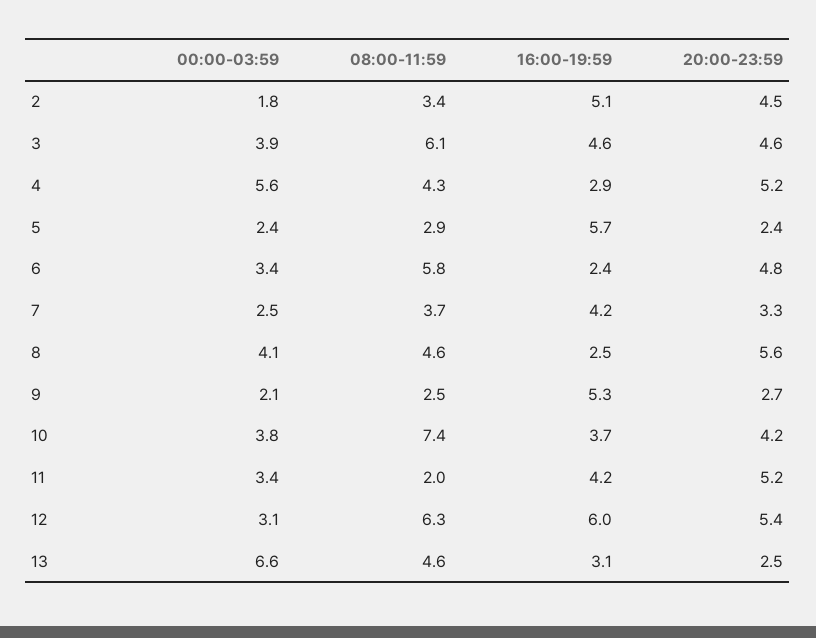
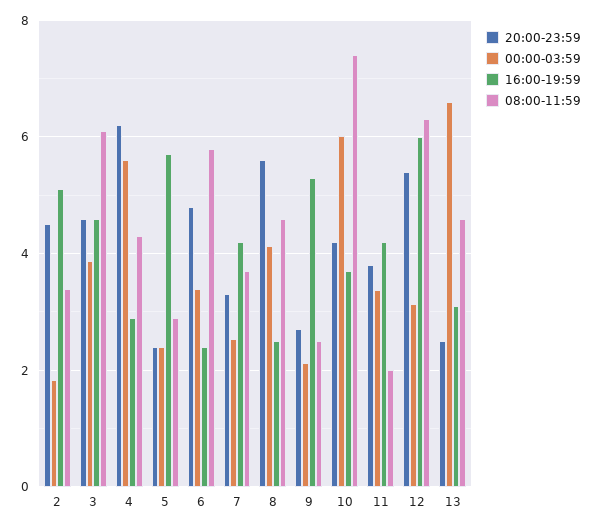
  {
    "00:00-03:59": {
      "2": 1.8,
      "3": 3.9,
      "4": 5.6,
      "5": 2.4,
      "6": 3.4,
      "7": 2.5,
      "8": 4.1,
      "9": 2.1,
-     "10": 3.8,
+     "10": 6,
      "11": 3.4,
      "12": 3.1,
      "13": 6.6
    },
    "08:00-11:59": {
      "2": 3.4,
      "3": 6.1,
      "4": 4.3,
      "5": 2.9,
      "6": 5.8,
      "7": 3.7,
      "8": 4.6,
      "9": 2.5,
      "10": 7.4,
      "11": 2,
      "12": 6.3,
      "13": 4.6
    },
    "16:00-19:59": {
      "2": 5.1,
      "3": 4.6,
      "4": 2.9,
      "5": 5.7,
      "6": 2.4,
      "7": 4.2,
      "8": 2.5,
      "9": 5.3,
      "10": 3.7,
      "11": 4.2,
      "12": 6,
      "13": 3.1
    },
    "20:00-23:59": {
      "2": 4.5,
      "3": 4.6,
-     "4": 5.2,
+     "4": 6.2,
      "5": 2.4,
      "6": 4.8,
      "7": 3.3,
      "8": 5.6,
      "9": 2.7,
      "10": 4.2,
-     "11": 5.2,
+     "11": 3.8,
      "12": 5.4,
      "13": 2.5
    }
  }

